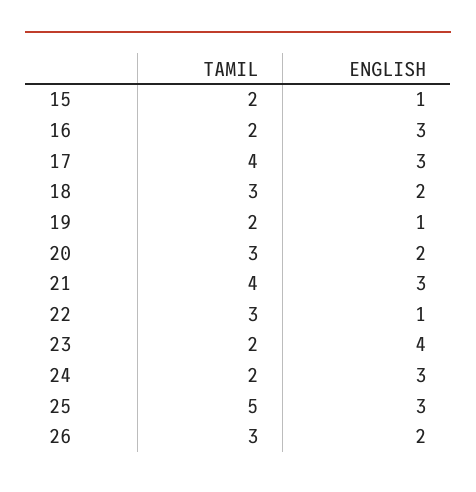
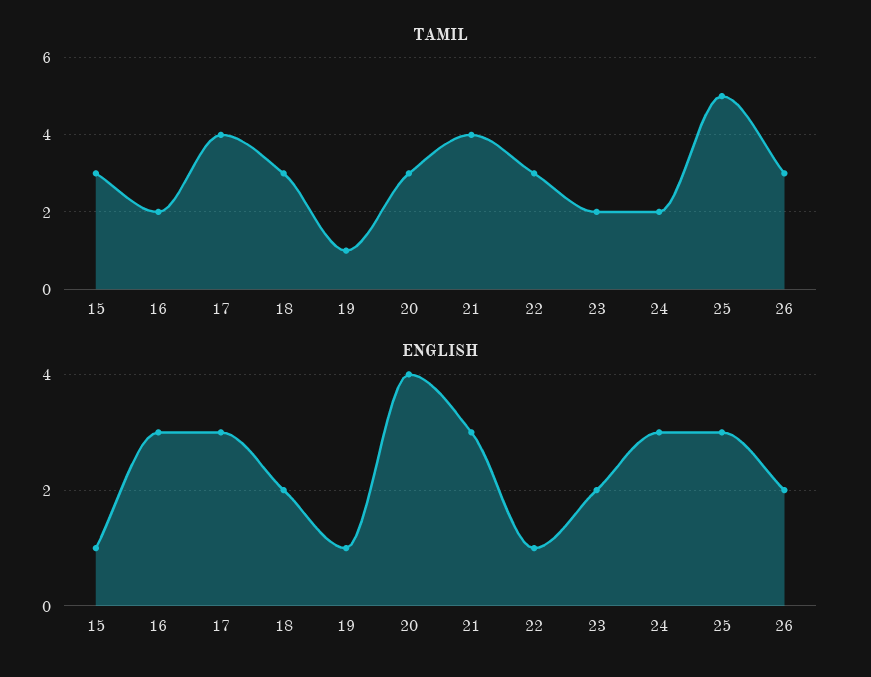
  {
    "TAMIL": {
-     "15": 2,
+     "15": 3,
      "16": 2,
      "17": 4,
      "18": 3,
-     "19": 2,
+     "19": 1,
      "20": 3,
      "21": 4,
      "22": 3,
      "23": 2,
      "24": 2,
      "25": 5,
      "26": 3
    },
    "ENGLISH": {
      "15": 1,
      "16": 3,
      "17": 3,
      "18": 2,
      "19": 1,
-     "20": 2,
+     "20": 4,
      "21": 3,
      "22": 1,
-     "23": 4,
+     "23": 2,
      "24": 3,
      "25": 3,
      "26": 2
    }
  }

